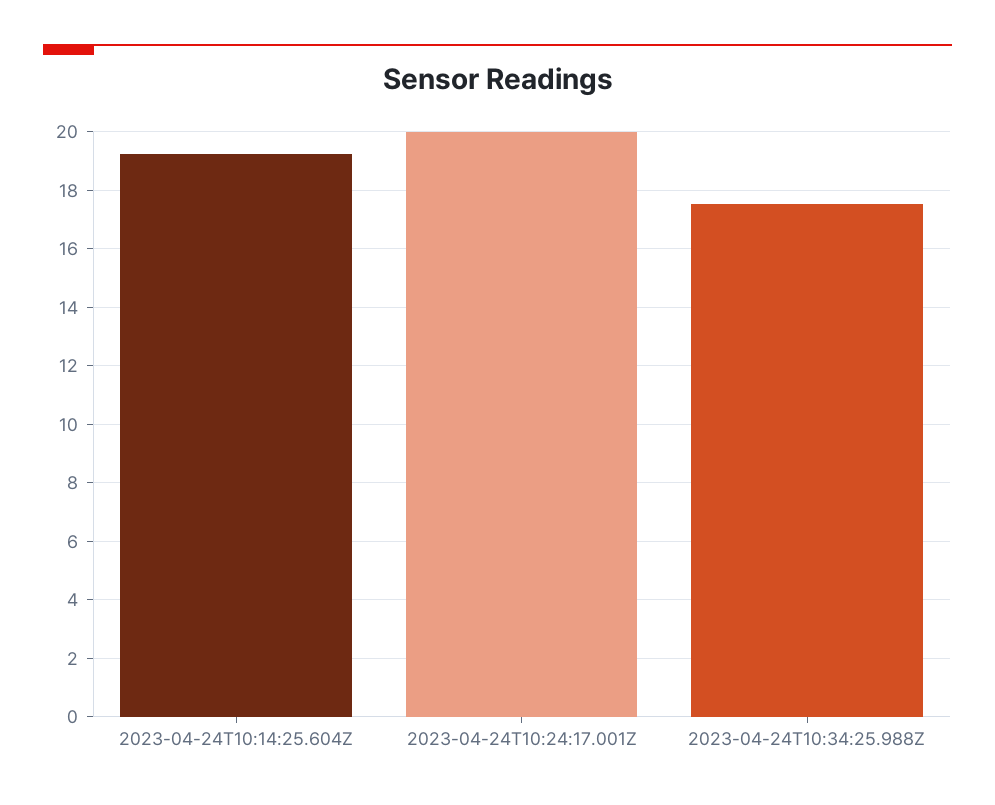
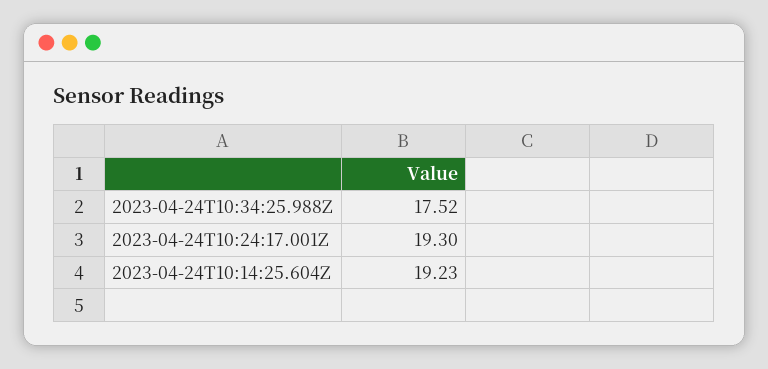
  {
    "2023-04-24T10:14:25.604Z": 19.23,
-   "2023-04-24T10:24:17.001Z": 20,
+   "2023-04-24T10:24:17.001Z": 19.3,
    "2023-04-24T10:34:25.988Z": 17.52
  }

